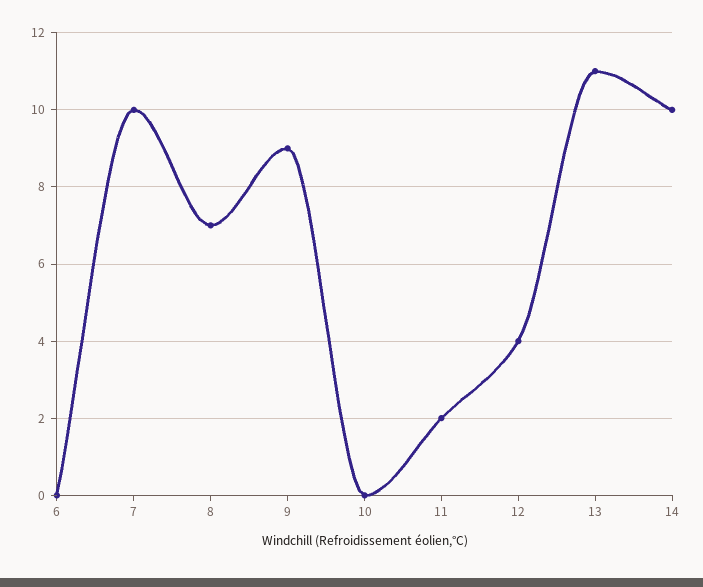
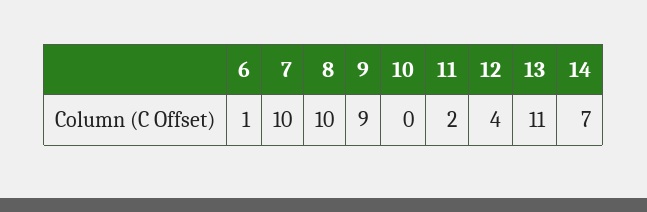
  {
-   "6": 0,
+   "6": 1,
    "7": 10,
-   "8": 7,
+   "8": 10,
    "9": 9,
    "10": 0,
    "11": 2,
    "12": 4,
    "13": 11,
-   "14": 10
+   "14": 7
  }

